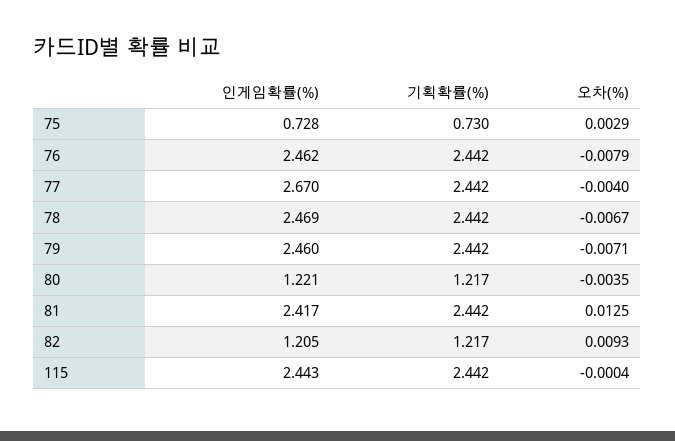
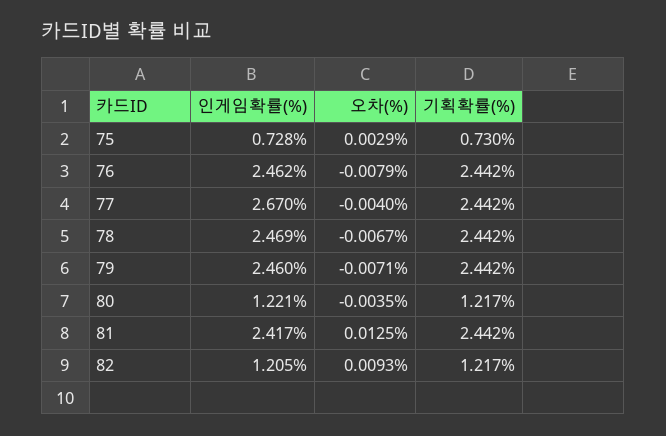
  {
    "인게임확률(%)": {
      "75": 0.728,
      "76": 2.462,
      "77": 2.67,
      "78": 2.469,
      "79": 2.46,
      "80": 1.221,
      "81": 2.417,
-     "82": 1.205,
+     "82": 1.205
-     "115": 2.443
    },
    "기획확률(%)": {
      "75": 0.73,
      "76": 2.442,
      "77": 2.442,
      "78": 2.442,
      "79": 2.442,
      "80": 1.217,
      "81": 2.442,
-     "82": 1.217,
+     "82": 1.217
-     "115": 2.442
    },
    "오차(%)": {
      "75": 0.0029,
      "76": -0.0079,
      "77": -0.004,
      "78": -0.0067,
      "79": -0.0071,
      "80": -0.0035,
      "81": 0.0125,
-     "82": 0.0093,
+     "82": 0.0093
-     "115": -0.0004
    }
  }

